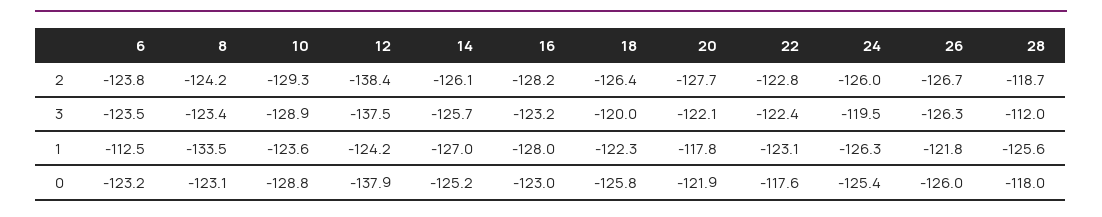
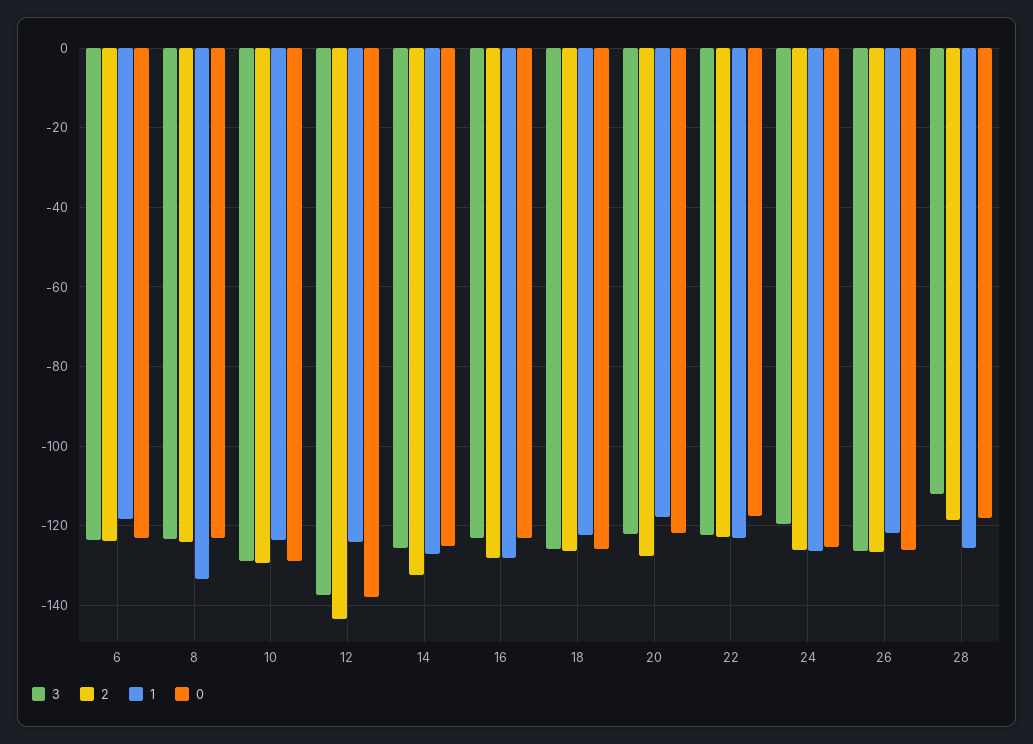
  {
    "2": {
      "6": -123.8,
      "8": -124.2,
      "10": -129.3,
-     "12": -138.4,
+     "12": -144,
-     "14": -126.1,
+     "14": -132,
      "16": -128.2,
      "18": -126.4,
      "20": -127.7,
      "22": -122.8,
      "24": -126,
      "26": -126.7,
      "28": -118.7
    },
    "3": {
      "6": -123.5,
      "8": -123.4,
      "10": -128.9,
      "12": -137.5,
      "14": -125.7,
      "16": -123.2,
-     "18": -120,
+     "18": -126,
      "20": -122.1,
      "22": -122.4,
      "24": -119.5,
      "26": -126.3,
      "28": -112
    },
    "1": {
-     "6": -112.5,
+     "6": -118,
      "8": -133.5,
      "10": -123.6,
      "12": -124.2,
      "14": -127,
      "16": -128,
      "18": -122.3,
      "20": -117.8,
      "22": -123.1,
      "24": -126.3,
      "26": -121.8,
      "28": -125.6
    },
    "0": {
      "6": -123.2,
      "8": -123.1,
      "10": -128.8,
      "12": -137.9,
      "14": -125.2,
      "16": -123,
      "18": -125.8,
      "20": -121.9,
      "22": -117.6,
      "24": -125.4,
      "26": -126,
      "28": -118
    }
  }

